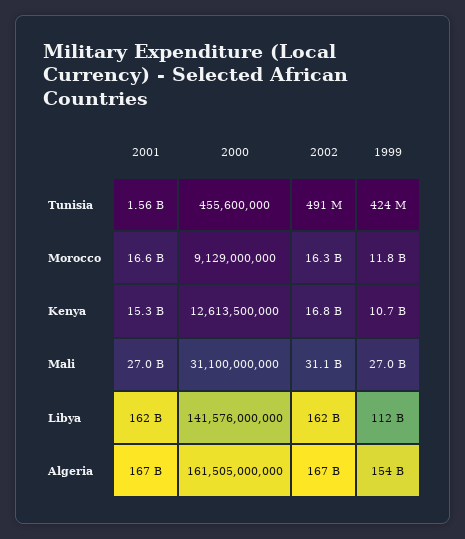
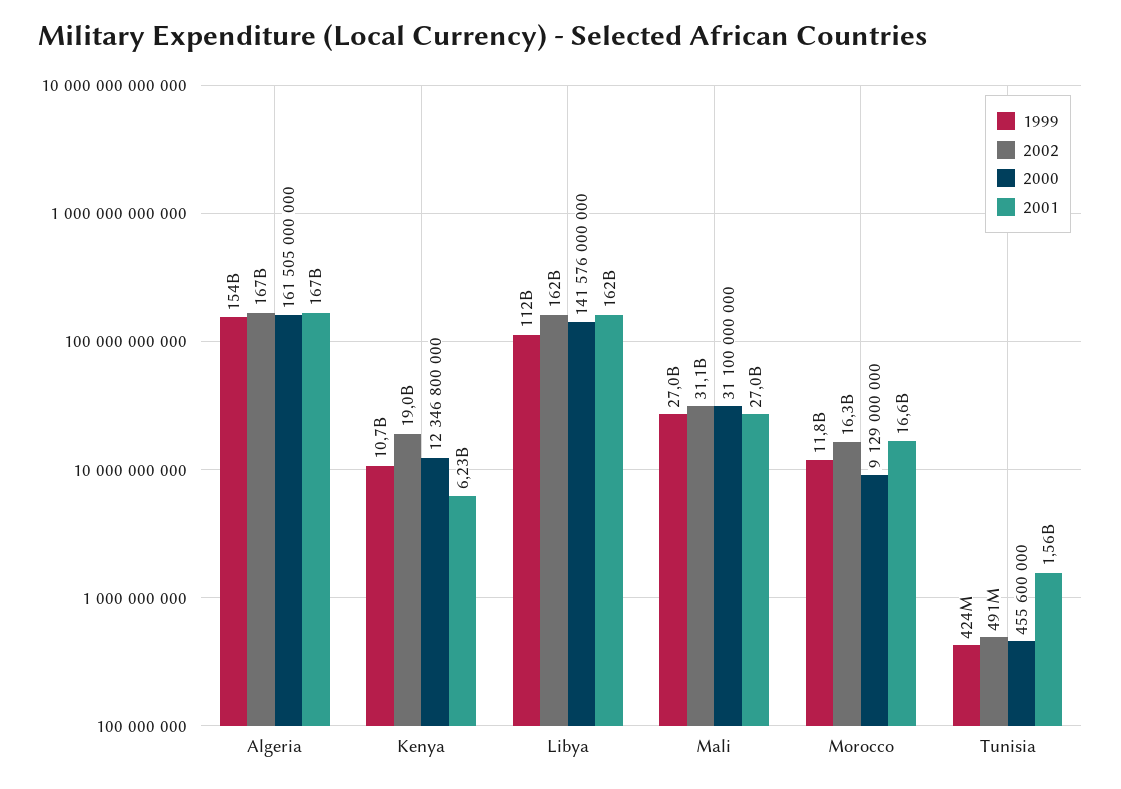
  {
    "2001": {
      "Tunisia": 1560000000,
      "Morocco": 16600000000,
-     "Kenya": 15300000000,
+     "Kenya": 6230000000,
      "Mali": 27000000000,
      "Libya": 162000000000,
      "Algeria": 167000000000
    },
    "2000": {
      "Tunisia": 455600000,
      "Morocco": 9129000000,
-     "Kenya": 12613500000,
+     "Kenya": 12346800000,
      "Mali": 31100000000,
      "Libya": 141576000000,
      "Algeria": 161505000000
    },
    "2002": {
      "Tunisia": 491000000,
      "Morocco": 16300000000,
-     "Kenya": 16800000000,
+     "Kenya": 19000000000,
      "Mali": 31100000000,
      "Libya": 162000000000,
      "Algeria": 167000000000
    },
    "1999": {
      "Tunisia": 424000000,
      "Morocco": 11800000000,
      "Kenya": 10700000000,
      "Mali": 27000000000,
      "Libya": 112000000000,
      "Algeria": 154000000000
    }
  }

